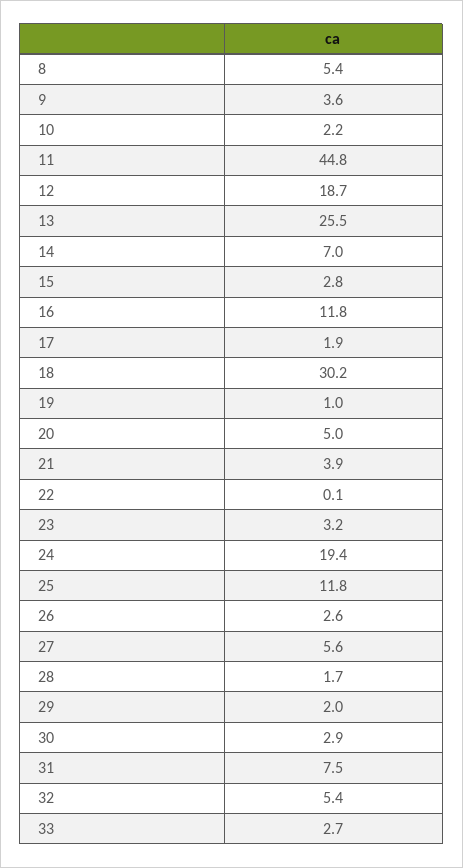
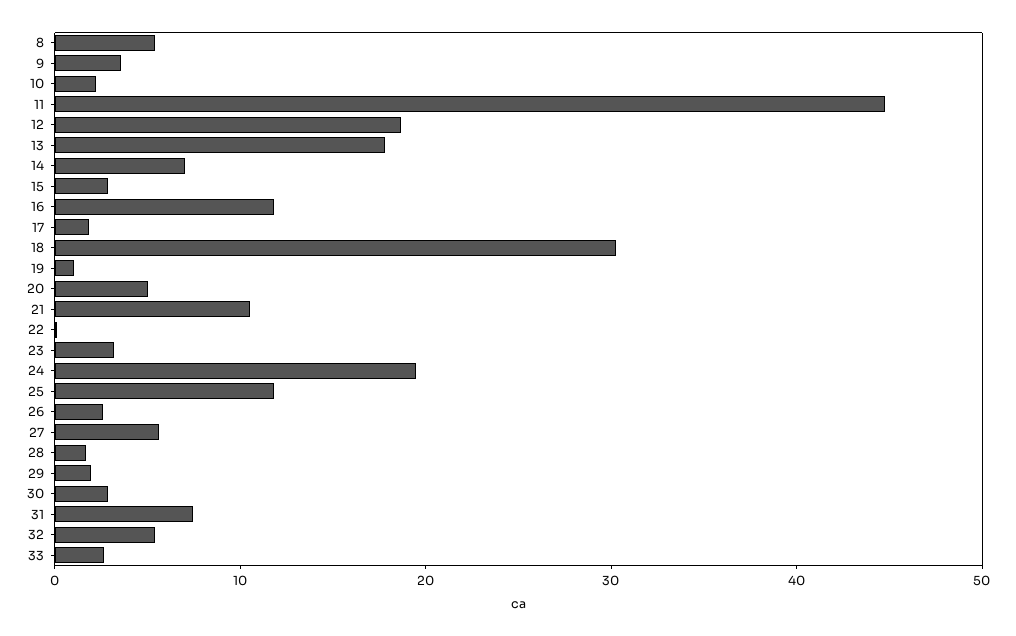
  {
    "8": 5.4,
    "9": 3.6,
    "10": 2.2,
    "11": 44.8,
    "12": 18.7,
-   "13": 25.5,
+   "13": 18,
    "14": 7,
    "15": 2.8,
    "16": 11.8,
    "17": 1.9,
    "18": 30.2,
    "19": 1,
    "20": 5,
-   "21": 3.9,
+   "21": 10,
    "22": 0.1,
    "23": 3.2,
    "24": 19.4,
    "25": 11.8,
    "26": 2.6,
    "27": 5.6,
    "28": 1.7,
    "29": 2,
    "30": 2.9,
    "31": 7.5,
    "32": 5.4,
    "33": 2.7
  }

